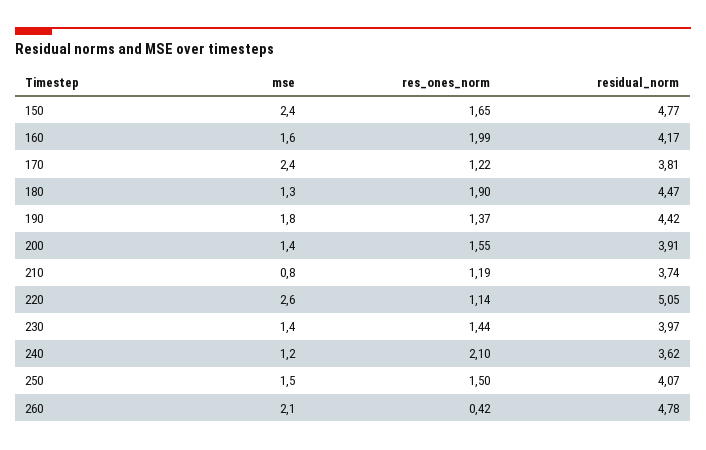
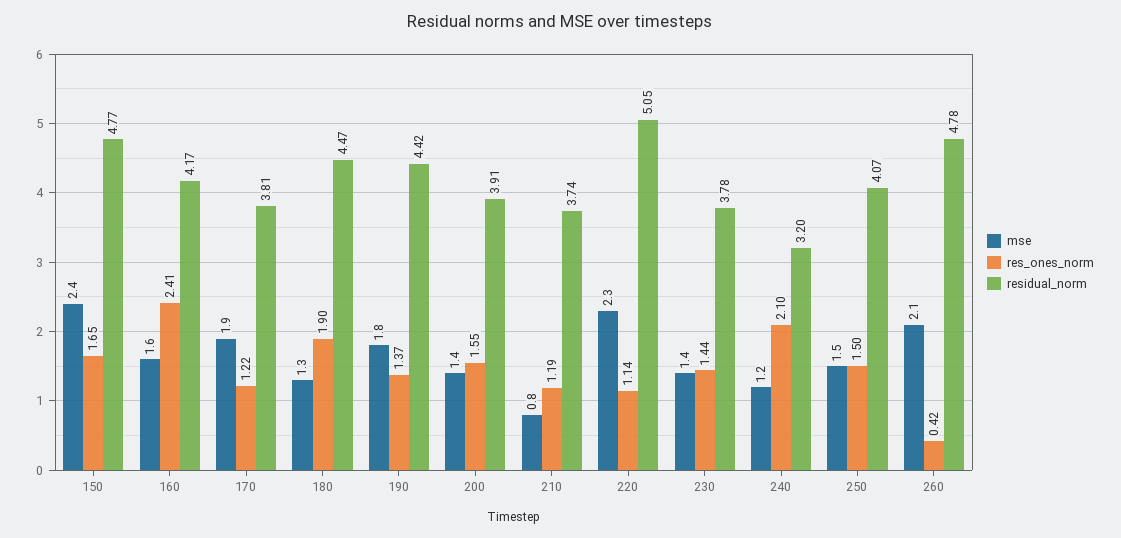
  {
    "mse": {
      "150": 2.4,
      "160": 1.6,
-     "170": 2.4,
+     "170": 1.9,
      "180": 1.3,
      "190": 1.8,
      "200": 1.4,
      "210": 0.8,
-     "220": 2.6,
+     "220": 2.3,
      "230": 1.4,
      "240": 1.2,
      "250": 1.5,
      "260": 2.1
    },
    "res_ones_norm": {
      "150": 1.65,
-     "160": 1.99,
+     "160": 2.41,
      "170": 1.22,
      "180": 1.9,
      "190": 1.37,
      "200": 1.55,
      "210": 1.19,
      "220": 1.14,
      "230": 1.44,
      "240": 2.1,
      "250": 1.5,
      "260": 0.42
    },
    "residual_norm": {
      "150": 4.77,
      "160": 4.17,
      "170": 3.81,
      "180": 4.47,
      "190": 4.42,
      "200": 3.91,
      "210": 3.74,
      "220": 5.05,
-     "230": 3.97,
+     "230": 3.78,
-     "240": 3.62,
+     "240": 3.2,
      "250": 4.07,
      "260": 4.78
    }
  }

